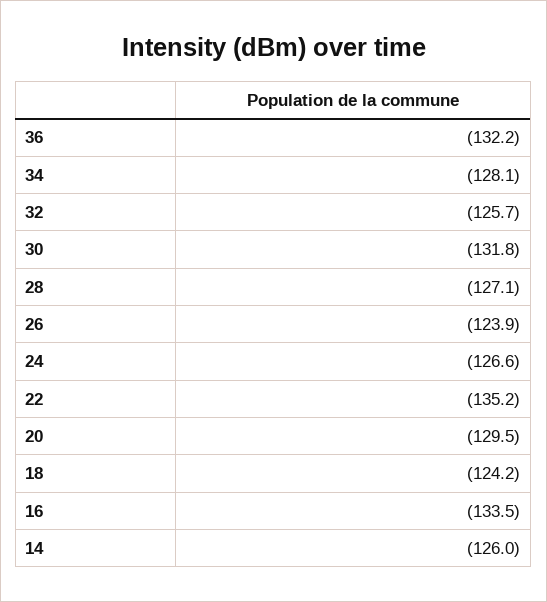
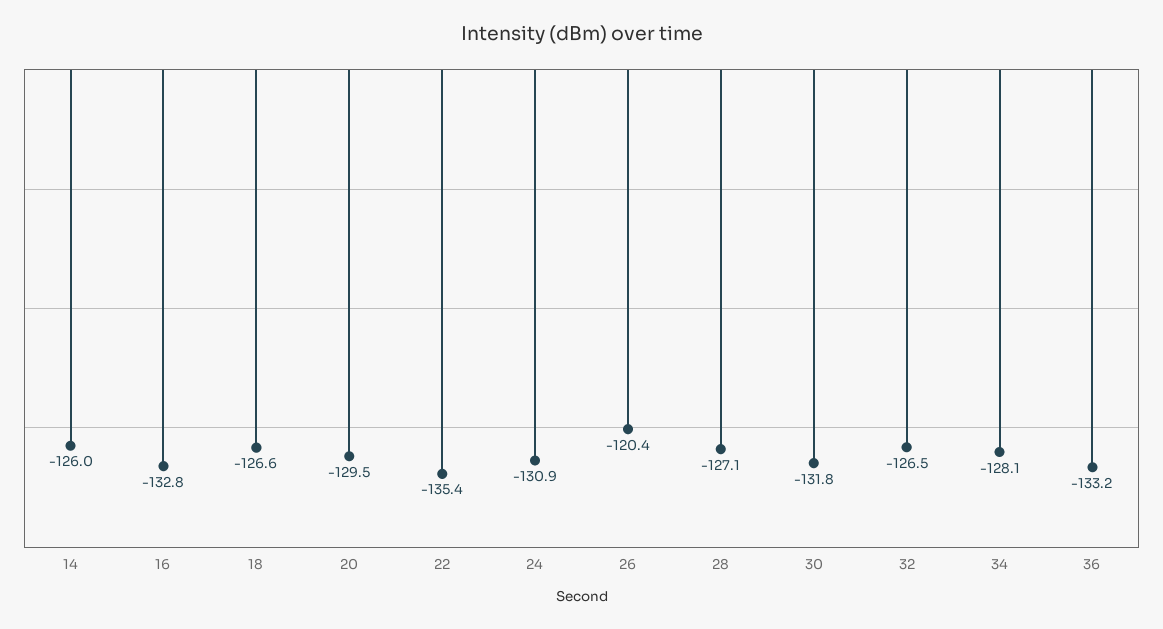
  {
-   "36": -132.2,
+   "36": -133.2,
    "34": -128.1,
-   "32": -125.7,
+   "32": -126.5,
    "30": -131.8,
    "28": -127.1,
-   "26": -123.9,
+   "26": -120.4,
-   "24": -126.6,
+   "24": -130.9,
-   "22": -135.2,
+   "22": -135.4,
    "20": -129.5,
-   "18": -124.2,
+   "18": -126.6,
-   "16": -133.5,
+   "16": -132.8,
    "14": -126
  }

